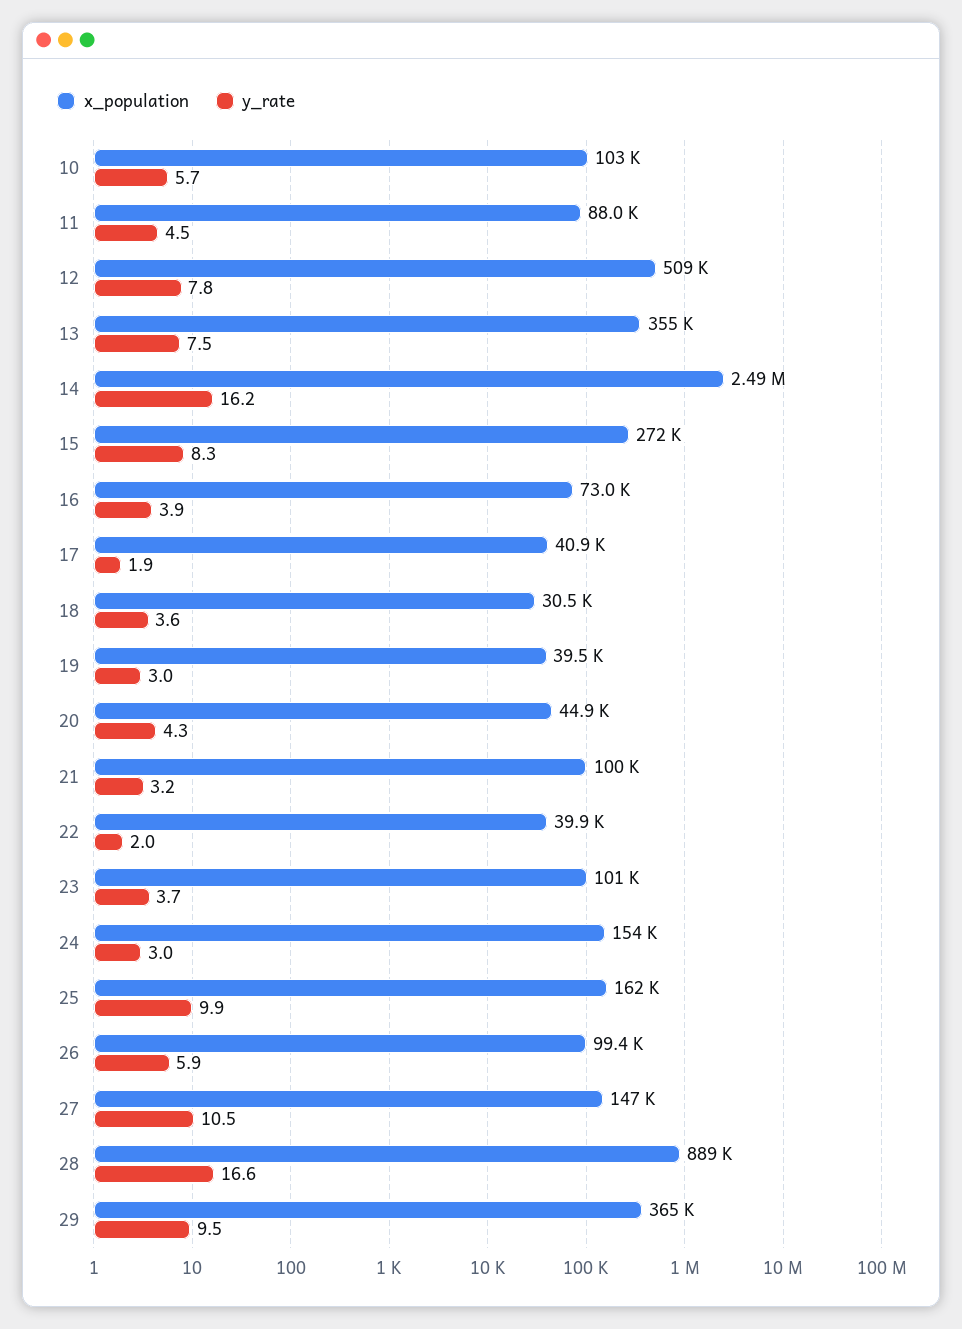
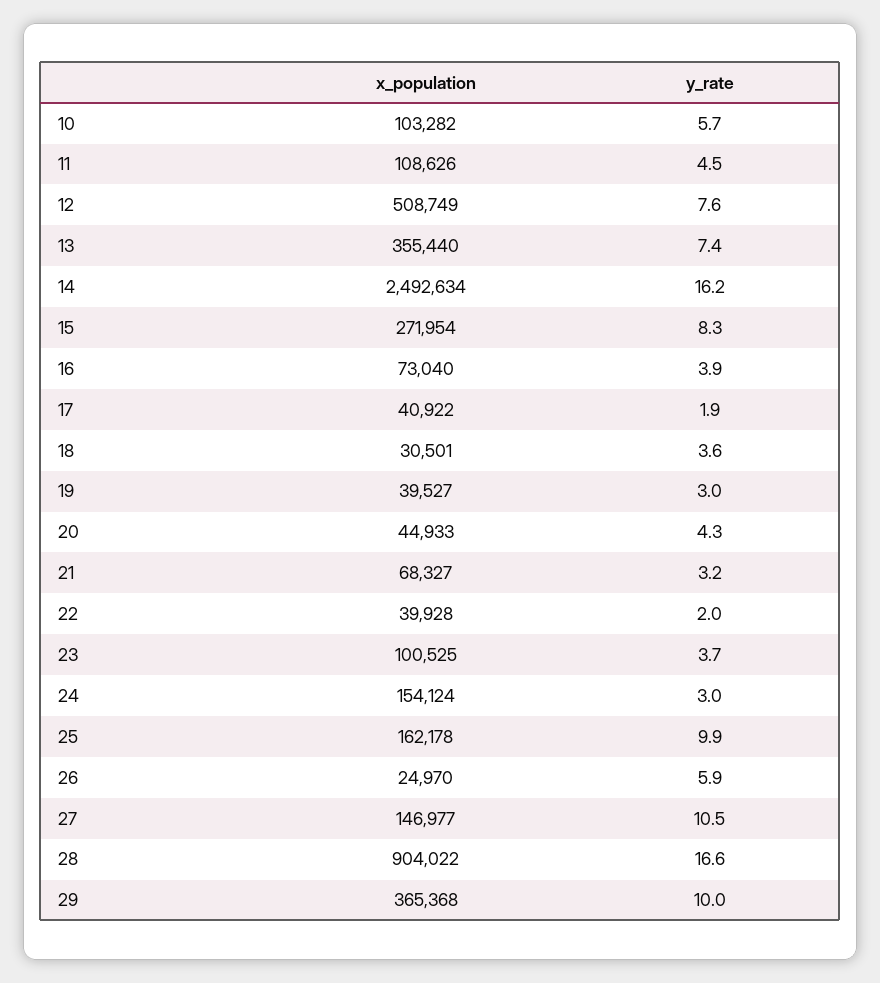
  {
    "x_population": {
      "10": 103282,
-     "11": 88000,
+     "11": 108626,
      "12": 508749,
      "13": 355440,
      "14": 2492634,
      "15": 271954,
      "16": 73040,
      "17": 40922,
      "18": 30501,
      "19": 39527,
      "20": 44933,
-     "21": 100000,
+     "21": 68327,
      "22": 39928,
      "23": 100525,
      "24": 154124,
      "25": 162178,
-     "26": 99400,
+     "26": 24970,
      "27": 146977,
-     "28": 889000,
+     "28": 904022,
      "29": 365368
    },
    "y_rate": {
      "10": 5.7,
      "11": 4.5,
-     "12": 7.8,
+     "12": 7.6,
-     "13": 7.5,
+     "13": 7.4,
      "14": 16.2,
      "15": 8.3,
      "16": 3.9,
      "17": 1.9,
      "18": 3.6,
      "19": 3,
      "20": 4.3,
      "21": 3.2,
      "22": 2,
      "23": 3.7,
      "24": 3,
      "25": 9.9,
      "26": 5.9,
      "27": 10.5,
      "28": 16.6,
-     "29": 9.5
+     "29": 10
    }
  }

